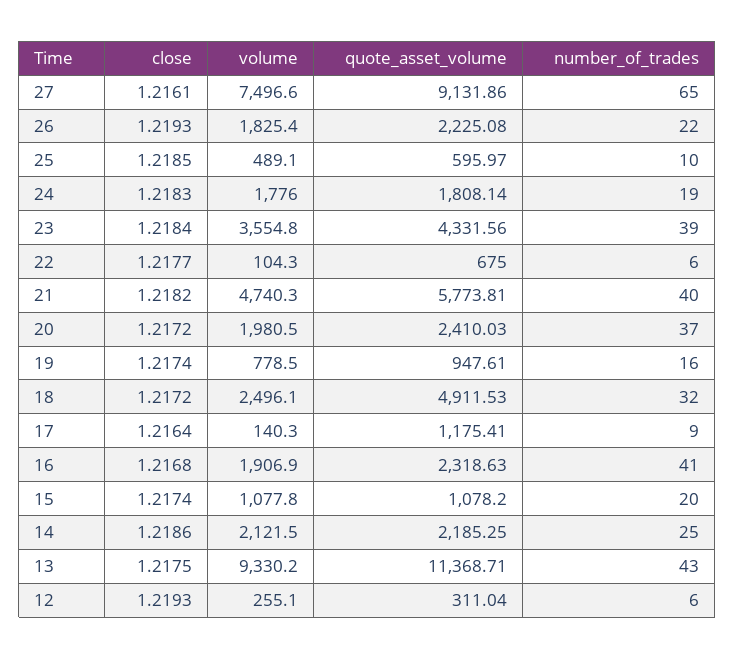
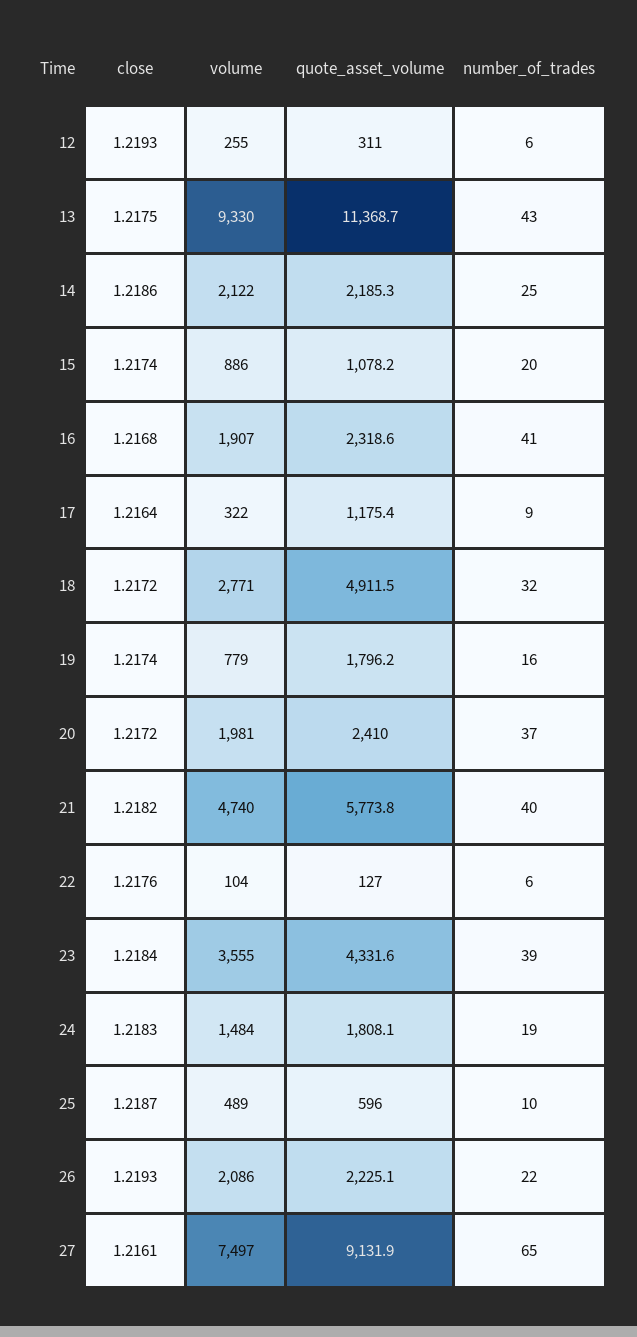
  {
    "close": {
      "27": 1.2161,
      "26": 1.2193,
-     "25": 1.2185,
+     "25": 1.2187,
      "24": 1.2183,
      "23": 1.2184,
-     "22": 1.2177,
+     "22": 1.2176,
      "21": 1.2182,
      "20": 1.2172,
      "19": 1.2174,
      "18": 1.2172,
      "17": 1.2164,
      "16": 1.2168,
      "15": 1.2174,
      "14": 1.2186,
      "13": 1.2175,
      "12": 1.2193
    },
    "volume": {
      "27": 7496.6,
-     "26": 1825.4,
+     "26": 2086,
      "25": 489.1,
-     "24": 1776,
+     "24": 1484,
      "23": 3554.8,
      "22": 104.3,
      "21": 4740.3,
      "20": 1980.5,
      "19": 778.5,
-     "18": 2496.1,
+     "18": 2771,
-     "17": 140.3,
+     "17": 322,
      "16": 1906.9,
-     "15": 1077.8,
+     "15": 886,
      "14": 2121.5,
      "13": 9330.2,
      "12": 255.1
    },
    "quote_asset_volume": {
      "27": 9131.86,
      "26": 2225.08,
      "25": 595.97,
      "24": 1808.14,
      "23": 4331.56,
-     "22": 675,
+     "22": 127,
      "21": 5773.81,
      "20": 2410.03,
-     "19": 947.61,
+     "19": 1796.2,
      "18": 4911.53,
      "17": 1175.41,
      "16": 2318.63,
      "15": 1078.2,
      "14": 2185.25,
      "13": 11368.71,
      "12": 311.04
    },
    "number_of_trades": {
      "27": 65,
      "26": 22,
      "25": 10,
      "24": 19,
      "23": 39,
      "22": 6,
      "21": 40,
      "20": 37,
      "19": 16,
      "18": 32,
      "17": 9,
      "16": 41,
      "15": 20,
      "14": 25,
      "13": 43,
      "12": 6
    }
  }

